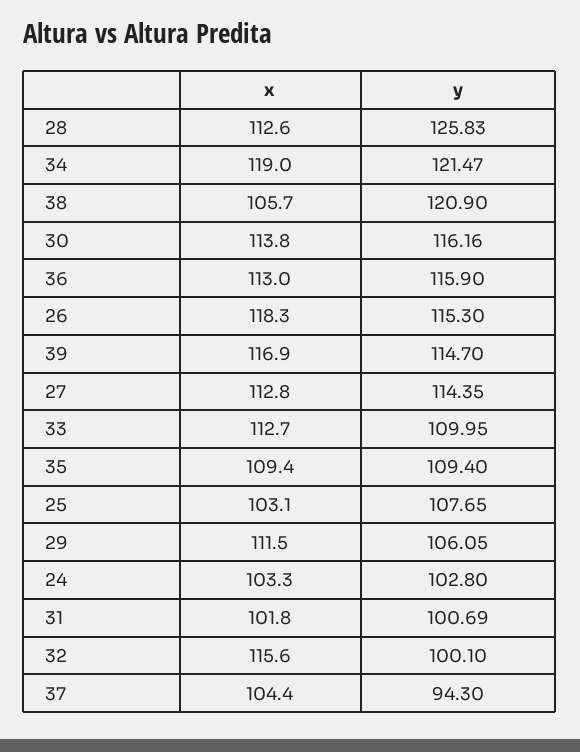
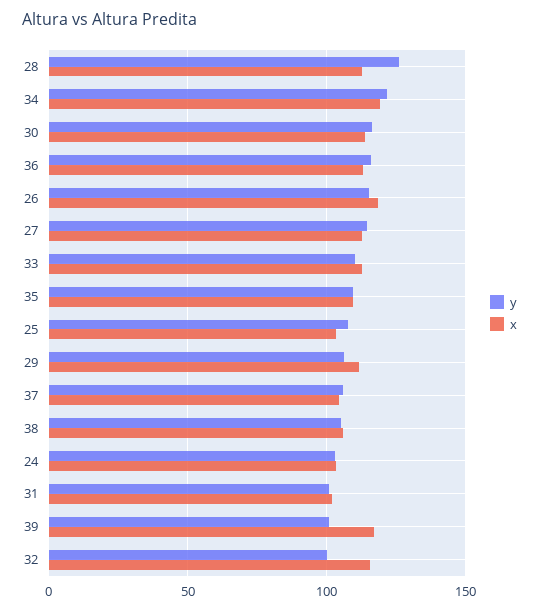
  {
    "x": {
      "28": 112.6,
      "34": 119,
      "38": 105.7,
      "30": 113.8,
      "36": 113,
      "26": 118.3,
      "39": 116.9,
      "27": 112.8,
      "33": 112.7,
      "35": 109.4,
      "25": 103.1,
      "29": 111.5,
      "24": 103.3,
      "31": 101.8,
      "32": 115.6,
      "37": 104.4
    },
    "y": {
      "28": 125.83,
      "34": 121.47,
-     "38": 120.9,
+     "38": 105,
      "30": 116.16,
      "36": 115.9,
      "26": 115.3,
-     "39": 114.7,
+     "39": 100,
      "27": 114.35,
      "33": 109.95,
      "35": 109.4,
      "25": 107.65,
      "29": 106.05,
      "24": 102.8,
      "31": 100.69,
      "32": 100.1,
-     "37": 94.3
+     "37": 105
    }
  }

